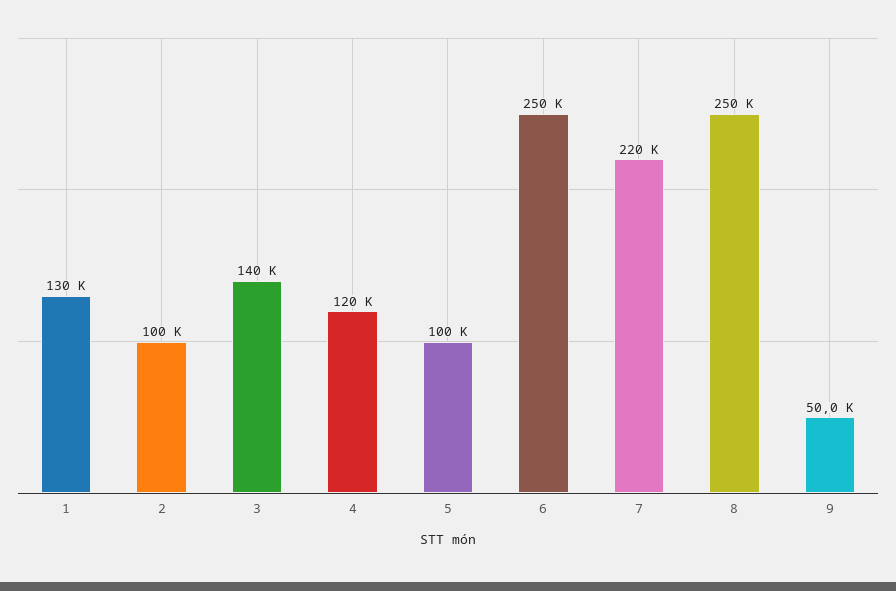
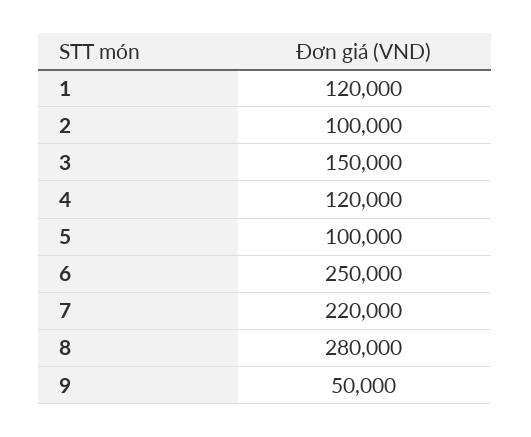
  {
-   "1": 130000,
+   "1": 120000,
    "2": 100000,
-   "3": 140000,
+   "3": 150000,
    "4": 120000,
    "5": 100000,
    "6": 250000,
    "7": 220000,
-   "8": 250000,
+   "8": 280000,
    "9": 50000
  }

